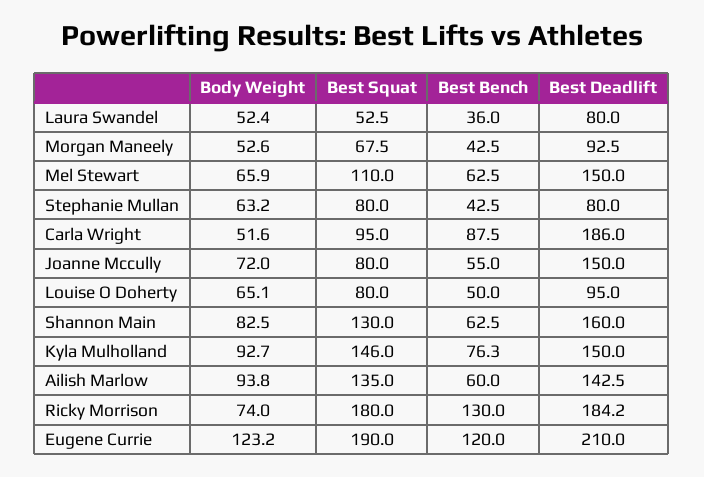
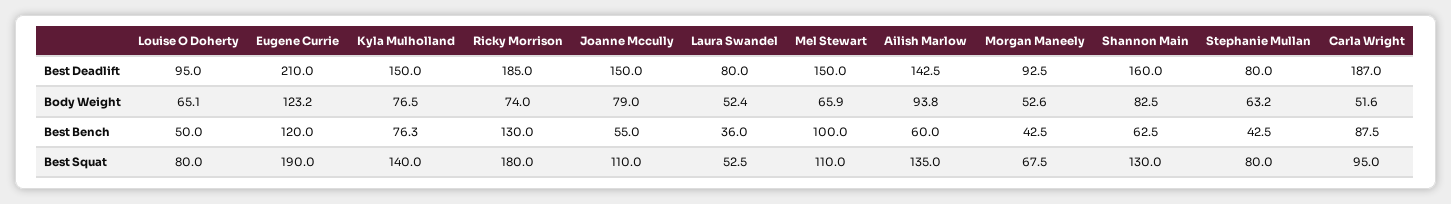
  {
    "Body Weight": {
      "Laura Swandel": 52.4,
      "Morgan Maneely": 52.6,
      "Mel Stewart": 65.9,
      "Stephanie Mullan": 63.2,
      "Carla Wright": 51.6,
-     "Joanne Mccully": 72,
+     "Joanne Mccully": 79,
      "Louise O Doherty": 65.1,
      "Shannon Main": 82.5,
-     "Kyla Mulholland": 92.7,
+     "Kyla Mulholland": 76.5,
      "Ailish Marlow": 93.8,
      "Ricky Morrison": 74,
      "Eugene Currie": 123.2
    },
    "Best Squat": {
      "Laura Swandel": 52.5,
      "Morgan Maneely": 67.5,
      "Mel Stewart": 110,
      "Stephanie Mullan": 80,
      "Carla Wright": 95,
-     "Joanne Mccully": 80,
+     "Joanne Mccully": 110,
      "Louise O Doherty": 80,
      "Shannon Main": 130,
-     "Kyla Mulholland": 146,
+     "Kyla Mulholland": 140,
      "Ailish Marlow": 135,
      "Ricky Morrison": 180,
      "Eugene Currie": 190
    },
    "Best Bench": {
      "Laura Swandel": 36,
      "Morgan Maneely": 42.5,
-     "Mel Stewart": 62.5,
+     "Mel Stewart": 100,
      "Stephanie Mullan": 42.5,
      "Carla Wright": 87.5,
      "Joanne Mccully": 55,
      "Louise O Doherty": 50,
      "Shannon Main": 62.5,
      "Kyla Mulholland": 76.3,
      "Ailish Marlow": 60,
      "Ricky Morrison": 130,
      "Eugene Currie": 120
    },
    "Best Deadlift": {
      "Laura Swandel": 80,
      "Morgan Maneely": 92.5,
      "Mel Stewart": 150,
      "Stephanie Mullan": 80,
-     "Carla Wright": 186,
+     "Carla Wright": 187,
      "Joanne Mccully": 150,
      "Louise O Doherty": 95,
      "Shannon Main": 160,
      "Kyla Mulholland": 150,
      "Ailish Marlow": 142.5,
-     "Ricky Morrison": 184.2,
+     "Ricky Morrison": 185,
      "Eugene Currie": 210
    }
  }

